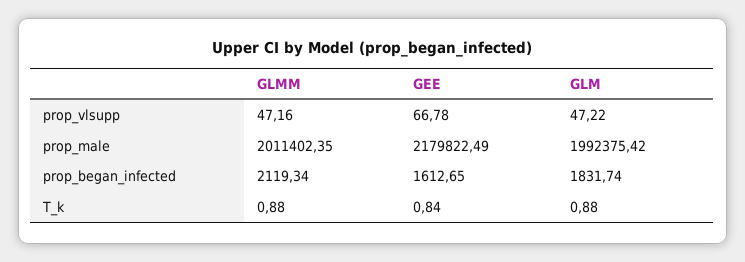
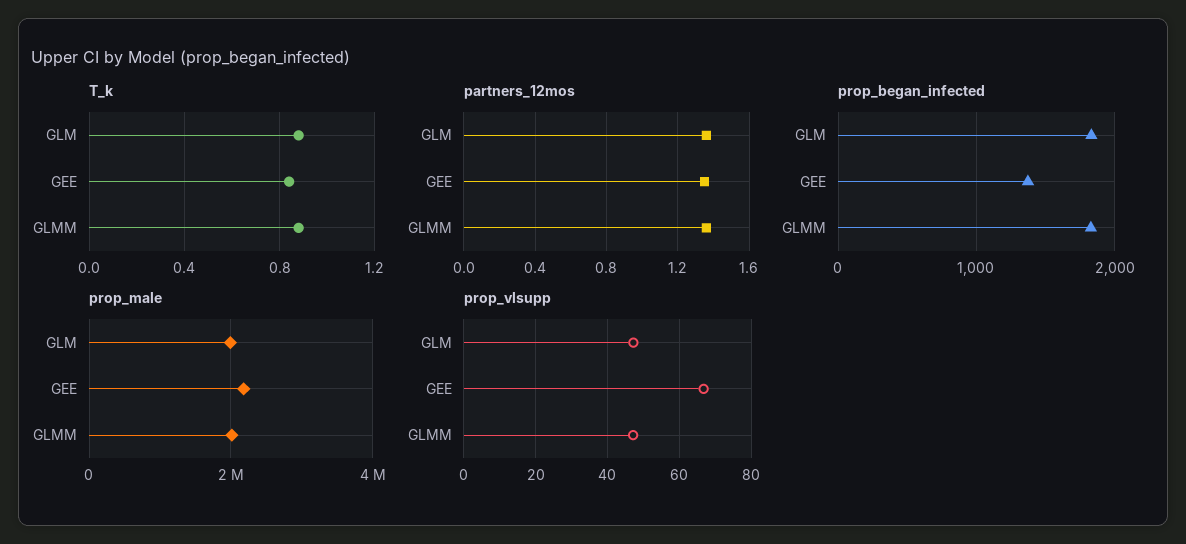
  {
    "prop_vlsupp": {
      "GLMM": 47.16,
      "GEE": 66.78,
      "GLM": 47.22
    },
    "prop_male": {
      "GLMM": 2011402.35,
      "GEE": 2179822.49,
      "GLM": 1992375.42
    },
    "prop_began_infected": {
-     "GLMM": 2119.34,
+     "GLMM": 1800,
-     "GEE": 1612.65,
+     "GEE": 1400,
      "GLM": 1831.74
    },
    "T_k": {
      "GLMM": 0.88,
      "GEE": 0.84,
      "GLM": 0.88
-   }
+   },
+   "partners_12mos": {
+     "GLM": 1.35,
+     "GEE": 1.35,
+     "GLMM": 1.35
+   }
  }

